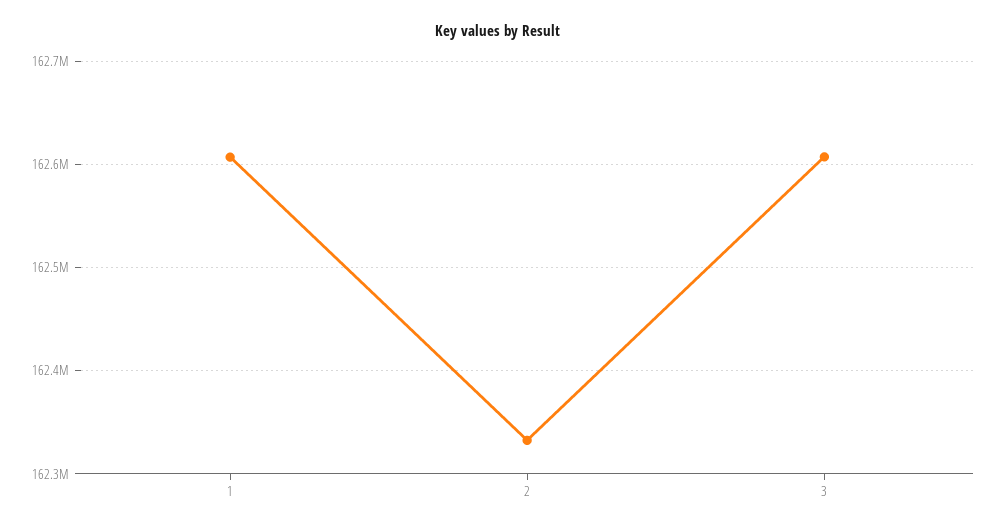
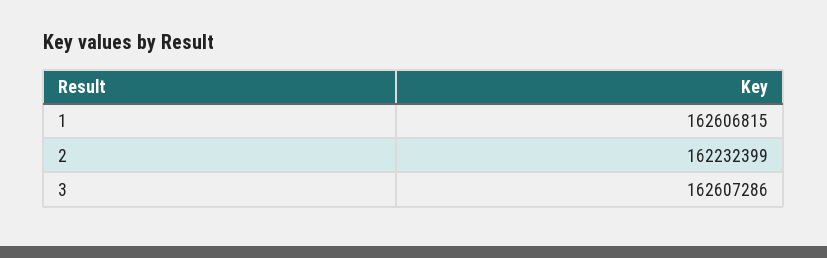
  {
    "1": 162606815,
-   "2": 162330000,
+   "2": 162232399,
    "3": 162607286
  }

